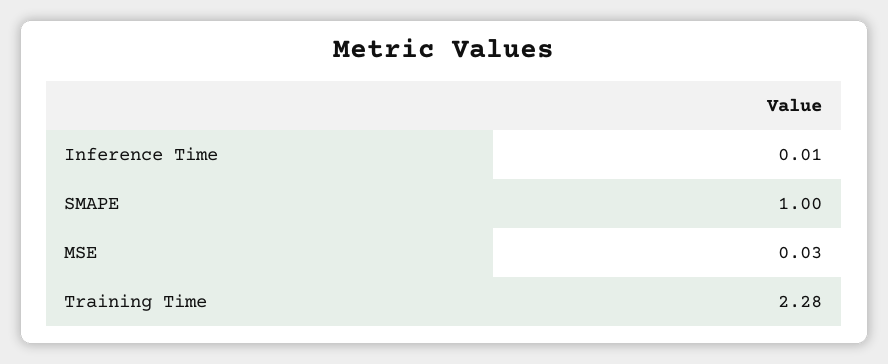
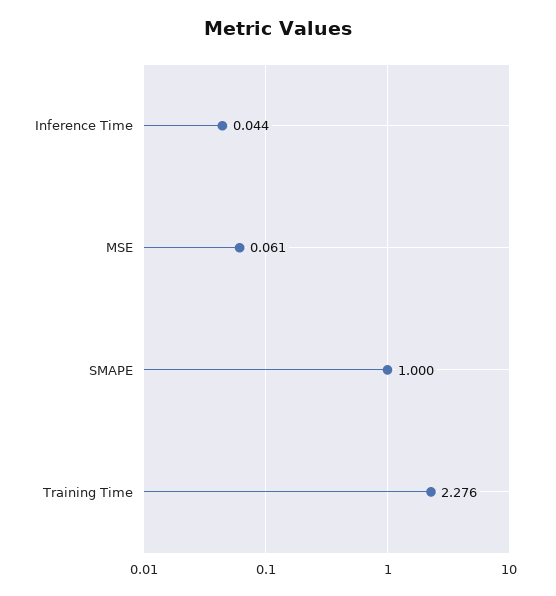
  {
-   "Inference Time": 0.01,
+   "Inference Time": 0.044,
    "SMAPE": 1,
-   "MSE": 0.03,
+   "MSE": 0.061,
    "Training Time": 2.276
  }

